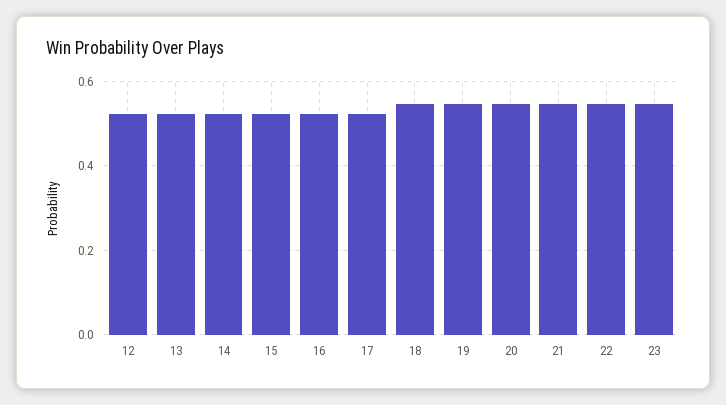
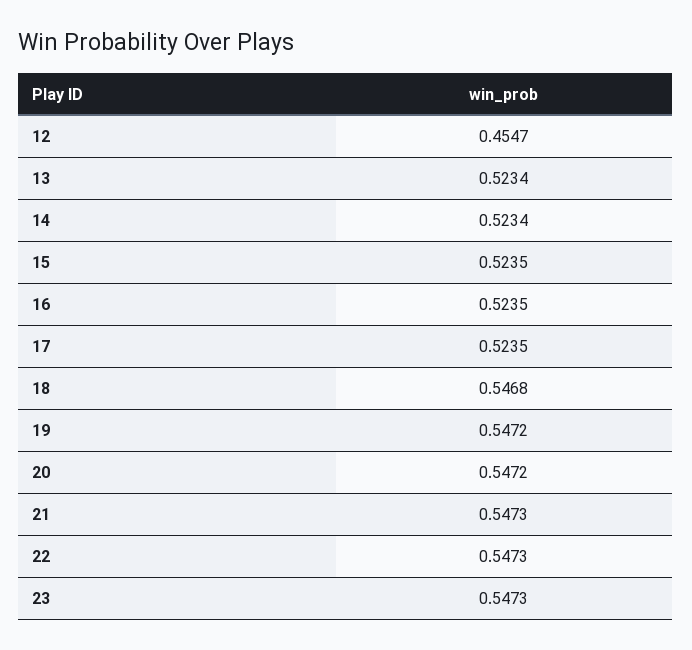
  {
-   "12": 0.52,
+   "12": 0.4547,
    "13": 0.5234,
    "14": 0.5234,
    "15": 0.5235,
    "16": 0.5235,
    "17": 0.5235,
    "18": 0.5468,
    "19": 0.5472,
    "20": 0.5472,
    "21": 0.5473,
    "22": 0.5473,
    "23": 0.5473
  }

